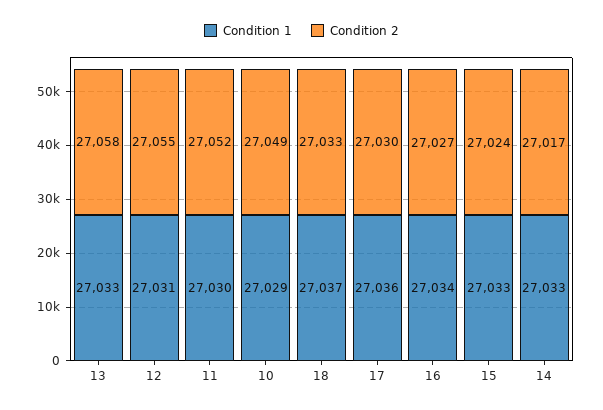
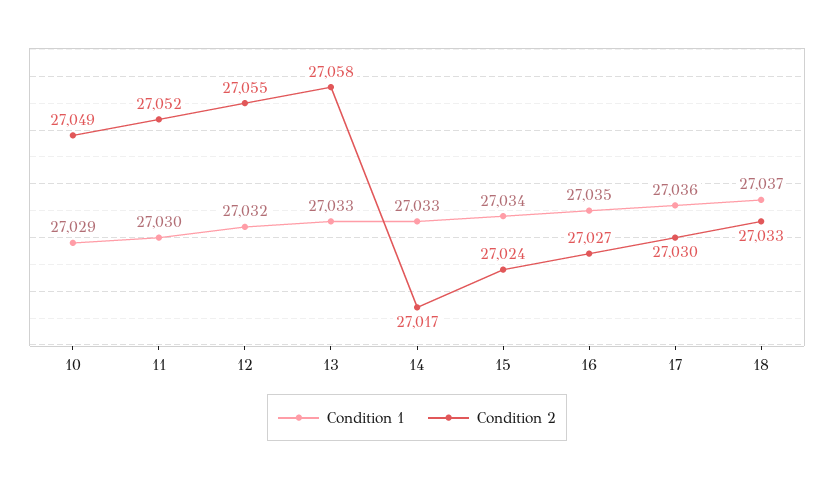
  {
    "Condition 1": {
      "13": 27033,
-     "12": 27031,
+     "12": 27032,
      "11": 27030,
      "10": 27029,
      "18": 27037,
      "17": 27036,
-     "16": 27034,
+     "16": 27035,
-     "15": 27033,
+     "15": 27034,
      "14": 27033
    },
    "Condition 2": {
      "13": 27058,
      "12": 27055,
      "11": 27052,
      "10": 27049,
      "18": 27033,
      "17": 27030,
      "16": 27027,
      "15": 27024,
      "14": 27017
    }
  }

